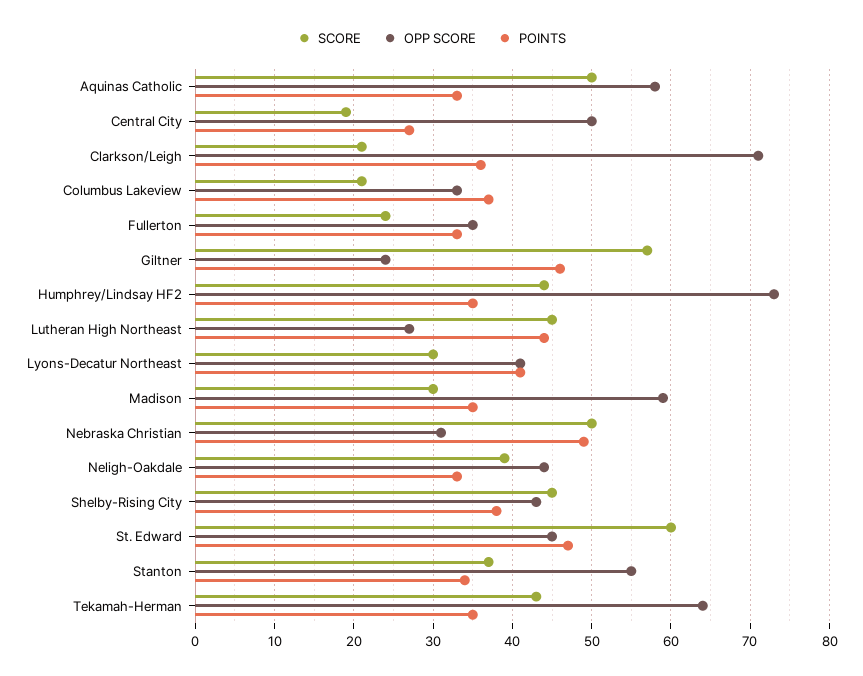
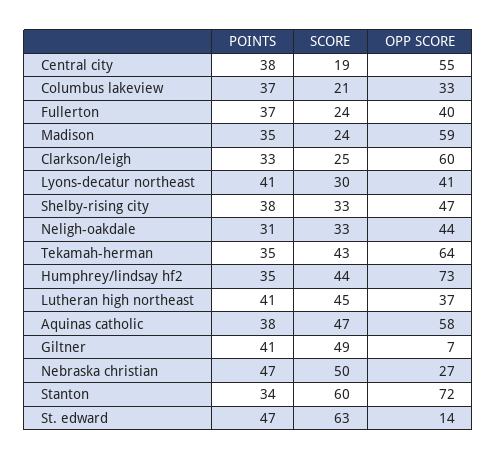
  {
    "SCORE": {
-     "Aquinas Catholic": 50,
+     "Aquinas Catholic": 47,
      "Central City": 19,
-     "Clarkson/Leigh": 21,
+     "Clarkson/Leigh": 25,
      "Columbus Lakeview": 21,
      "Fullerton": 24,
-     "Giltner": 57,
+     "Giltner": 49,
      "Humphrey/Lindsay HF2": 44,
      "Lutheran High Northeast": 45,
      "Lyons-Decatur Northeast": 30,
-     "Madison": 30,
+     "Madison": 24,
      "Nebraska Christian": 50,
-     "Neligh-Oakdale": 39,
+     "Neligh-Oakdale": 33,
-     "Shelby-Rising City": 45,
+     "Shelby-Rising City": 33,
-     "St. Edward": 60,
+     "St. Edward": 63,
-     "Stanton": 37,
+     "Stanton": 60,
      "Tekamah-Herman": 43
    },
    "OPP SCORE": {
      "Aquinas Catholic": 58,
-     "Central City": 50,
+     "Central City": 55,
-     "Clarkson/Leigh": 71,
+     "Clarkson/Leigh": 60,
      "Columbus Lakeview": 33,
-     "Fullerton": 35,
+     "Fullerton": 40,
-     "Giltner": 24,
+     "Giltner": 7,
      "Humphrey/Lindsay HF2": 73,
-     "Lutheran High Northeast": 27,
+     "Lutheran High Northeast": 37,
      "Lyons-Decatur Northeast": 41,
      "Madison": 59,
-     "Nebraska Christian": 31,
+     "Nebraska Christian": 27,
      "Neligh-Oakdale": 44,
-     "Shelby-Rising City": 43,
+     "Shelby-Rising City": 47,
-     "St. Edward": 45,
+     "St. Edward": 14,
-     "Stanton": 55,
+     "Stanton": 72,
      "Tekamah-Herman": 64
    },
    "POINTS": {
-     "Aquinas Catholic": 33,
+     "Aquinas Catholic": 38,
-     "Central City": 27,
+     "Central City": 38,
-     "Clarkson/Leigh": 36,
+     "Clarkson/Leigh": 33,
      "Columbus Lakeview": 37,
-     "Fullerton": 33,
+     "Fullerton": 37,
-     "Giltner": 46,
+     "Giltner": 41,
      "Humphrey/Lindsay HF2": 35,
-     "Lutheran High Northeast": 44,
+     "Lutheran High Northeast": 41,
      "Lyons-Decatur Northeast": 41,
      "Madison": 35,
-     "Nebraska Christian": 49,
+     "Nebraska Christian": 47,
-     "Neligh-Oakdale": 33,
+     "Neligh-Oakdale": 31,
      "Shelby-Rising City": 38,
      "St. Edward": 47,
      "Stanton": 34,
      "Tekamah-Herman": 35
    }
  }

